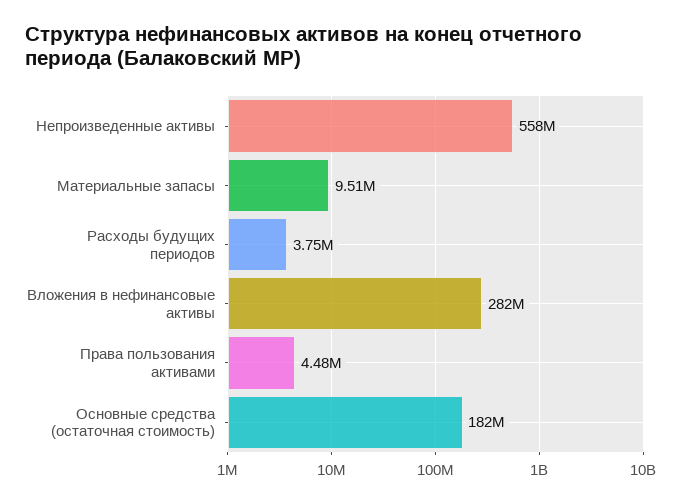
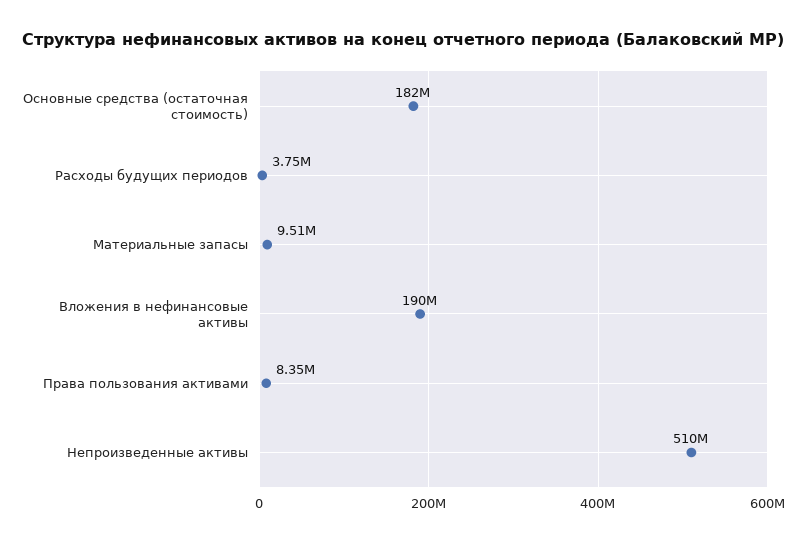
  {
-   "Непроизведенные активы": 558000000,
+   "Непроизведенные активы": 510000000,
    "Материальные запасы": 9510000,
    "Расходы будущих периодов": 3750000,
-   "Вложения в нефинансовые активы": 282000000,
+   "Вложения в нефинансовые активы": 190000000,
-   "Права пользования активами": 4480000,
+   "Права пользования активами": 8350000,
    "Основные средства (остаточная стоимость)": 182000000
  }

